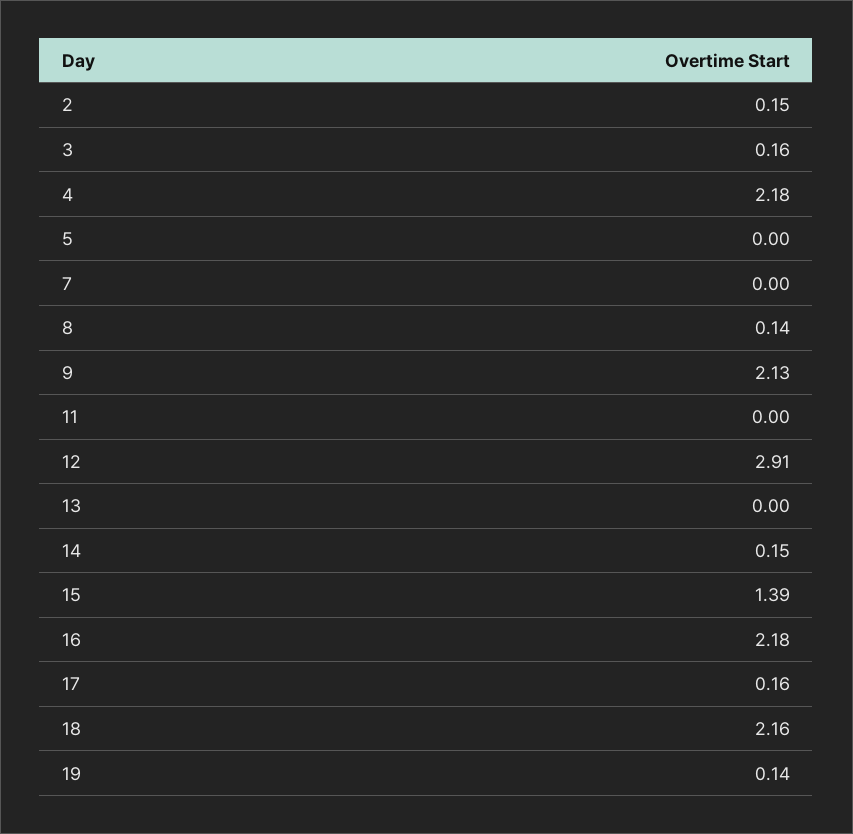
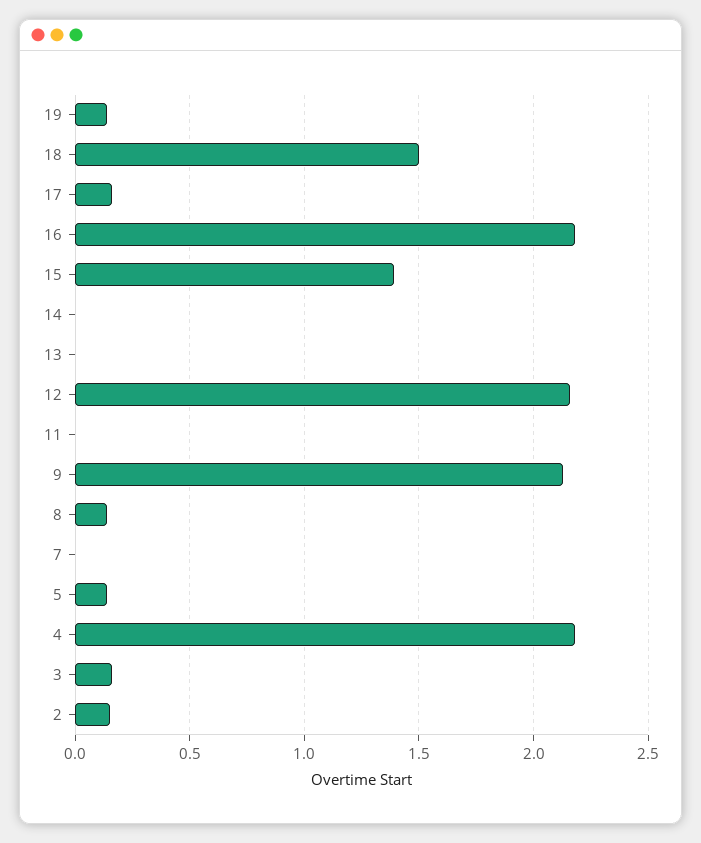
  {
    "2": 0.15,
    "3": 0.16,
    "4": 2.18,
-   "5": 0,
+   "5": 0.15,
    "7": 0,
    "8": 0.14,
    "9": 2.13,
    "11": 0,
-   "12": 2.91,
+   "12": 2.15,
    "13": 0,
-   "14": 0.15,
+   "14": 0,
    "15": 1.39,
    "16": 2.18,
    "17": 0.16,
-   "18": 2.16,
+   "18": 1.5,
    "19": 0.14
  }

